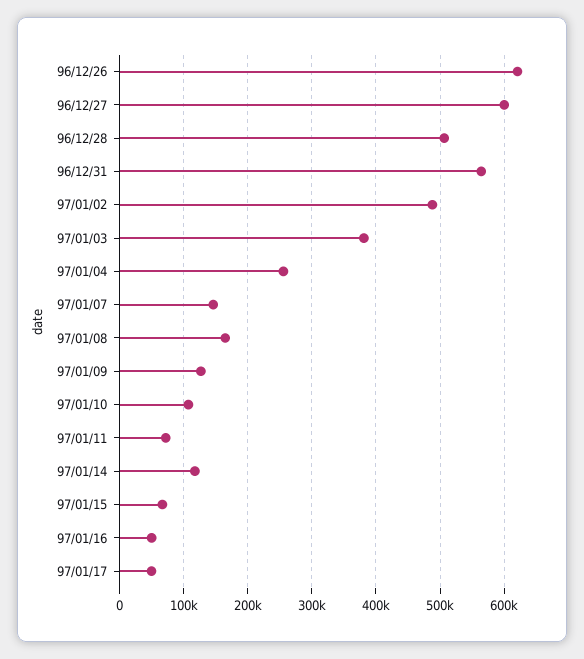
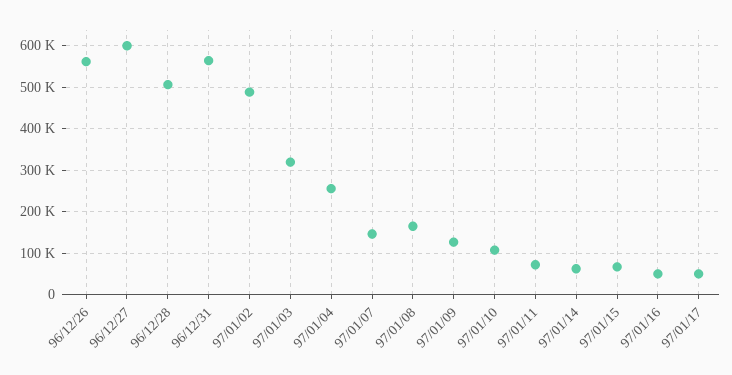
  {
-   "96/12/26": 620000,
+   "96/12/26": 560000,
    "96/12/27": 600000,
    "96/12/28": 510000,
    "96/12/31": 560000,
    "97/01/02": 490000,
-   "97/01/03": 380000,
+   "97/01/03": 320000,
    "97/01/04": 260000,
    "97/01/07": 150000,
    "97/01/08": 160000,
    "97/01/09": 130000,
    "97/01/10": 110000,
    "97/01/11": 70000,
-   "97/01/14": 120000,
+   "97/01/14": 60000,
    "97/01/15": 70000,
    "97/01/16": 50000,
    "97/01/17": 50000
  }

